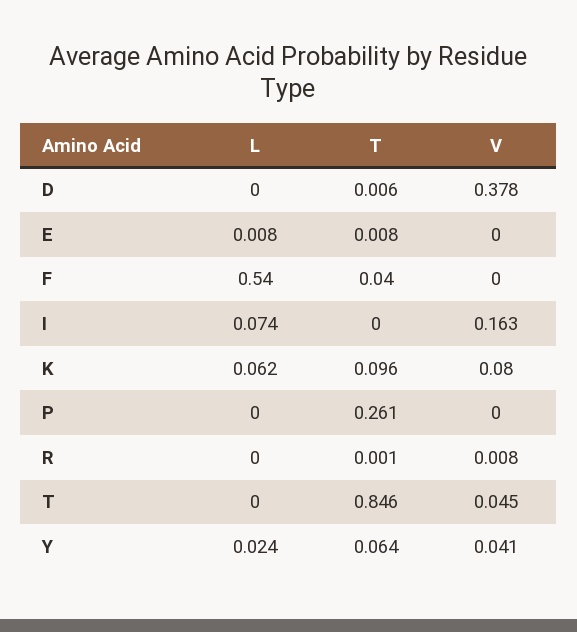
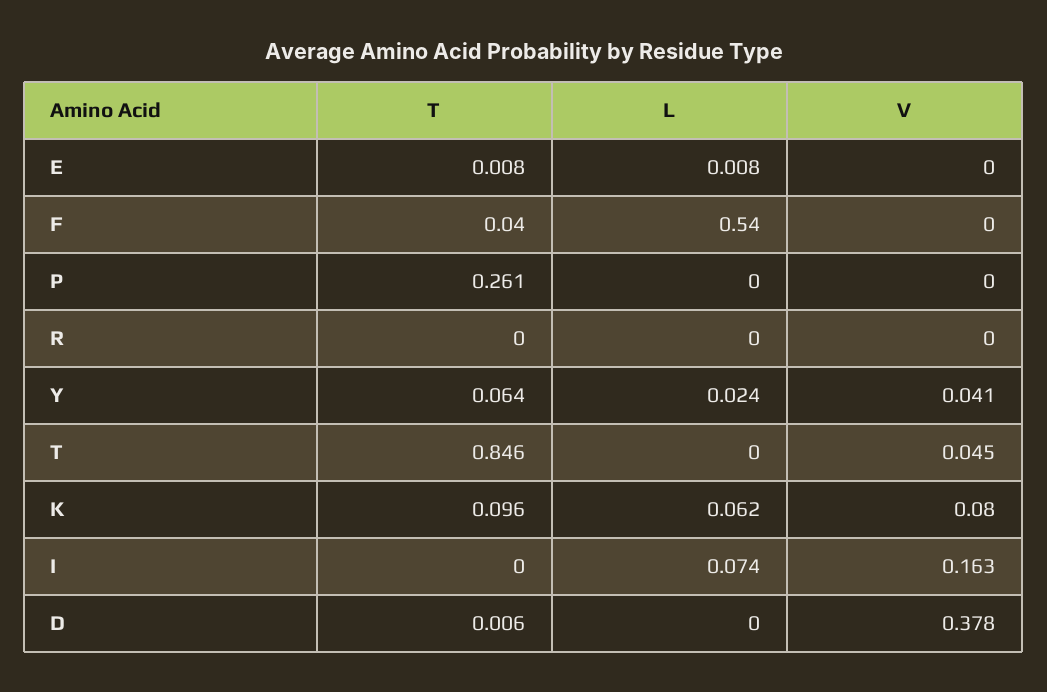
  {
    "L": {
      "D": 0,
      "E": 0.008,
      "F": 0.54,
      "I": 0.074,
      "K": 0.062,
      "P": 0,
      "R": 0,
      "T": 0,
      "Y": 0.024
    },
    "T": {
      "D": 0.006,
      "E": 0.008,
      "F": 0.04,
      "I": 0,
      "K": 0.096,
      "P": 0.261,
-     "R": 0.001,
+     "R": 0,
      "T": 0.846,
      "Y": 0.064
    },
    "V": {
      "D": 0.378,
      "E": 0,
      "F": 0,
      "I": 0.163,
      "K": 0.08,
      "P": 0,
-     "R": 0.008,
+     "R": 0,
      "T": 0.045,
      "Y": 0.041
    }
  }

